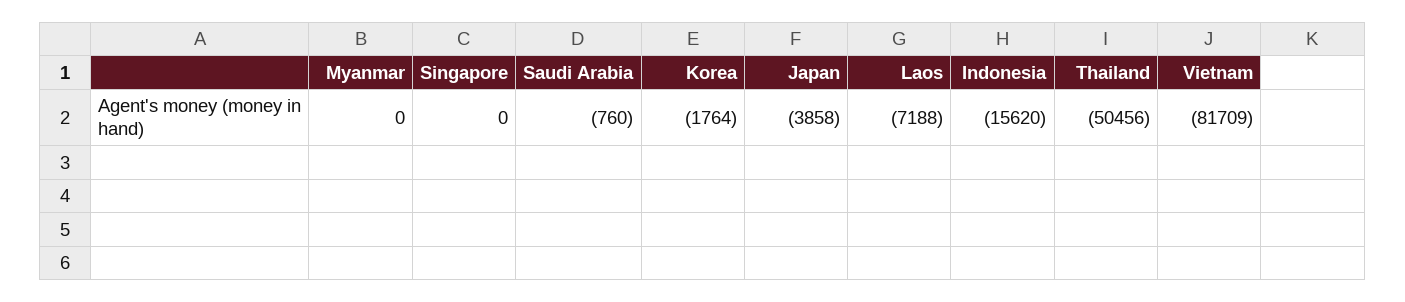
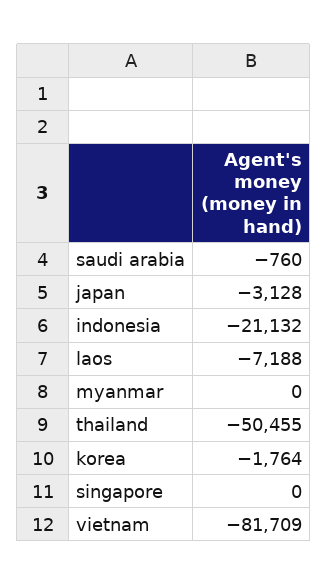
  {
    "Myanmar": 0,
    "Singapore": 0,
    "Saudi Arabia": -760,
    "Korea": -1764,
-   "Japan": -3858,
+   "Japan": -3128,
    "Laos": -7188,
-   "Indonesia": -15620,
+   "Indonesia": -21132,
-   "Thailand": -50456,
+   "Thailand": -50455,
    "Vietnam": -81709
  }

